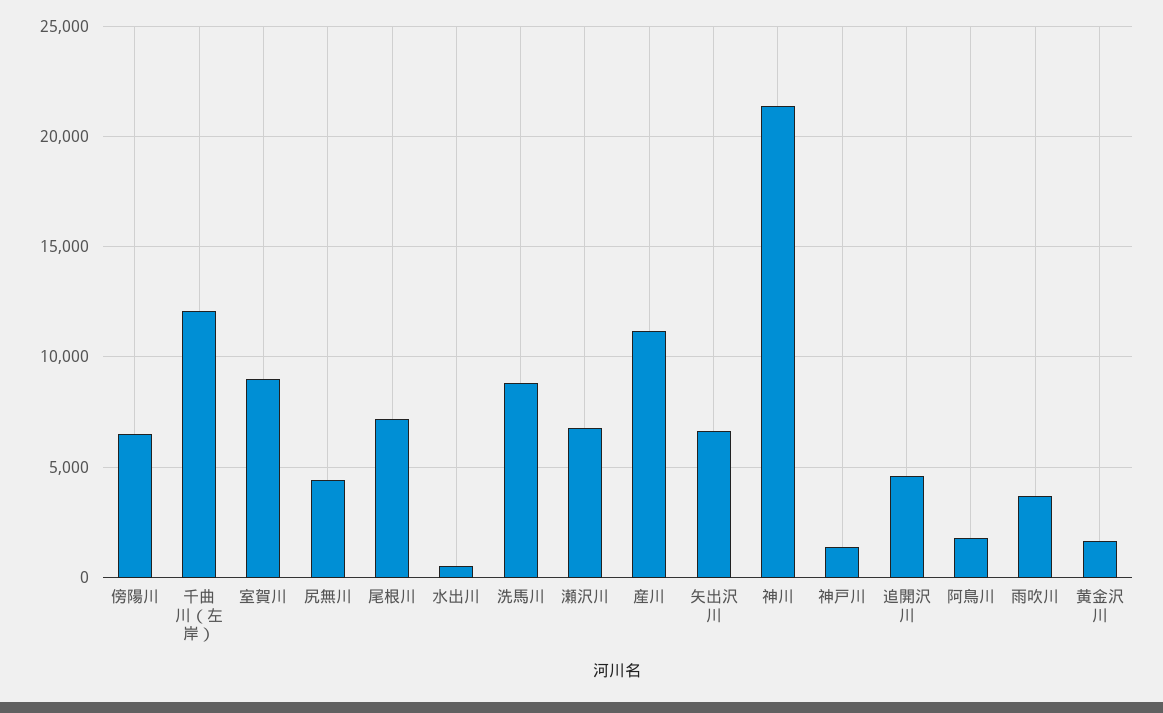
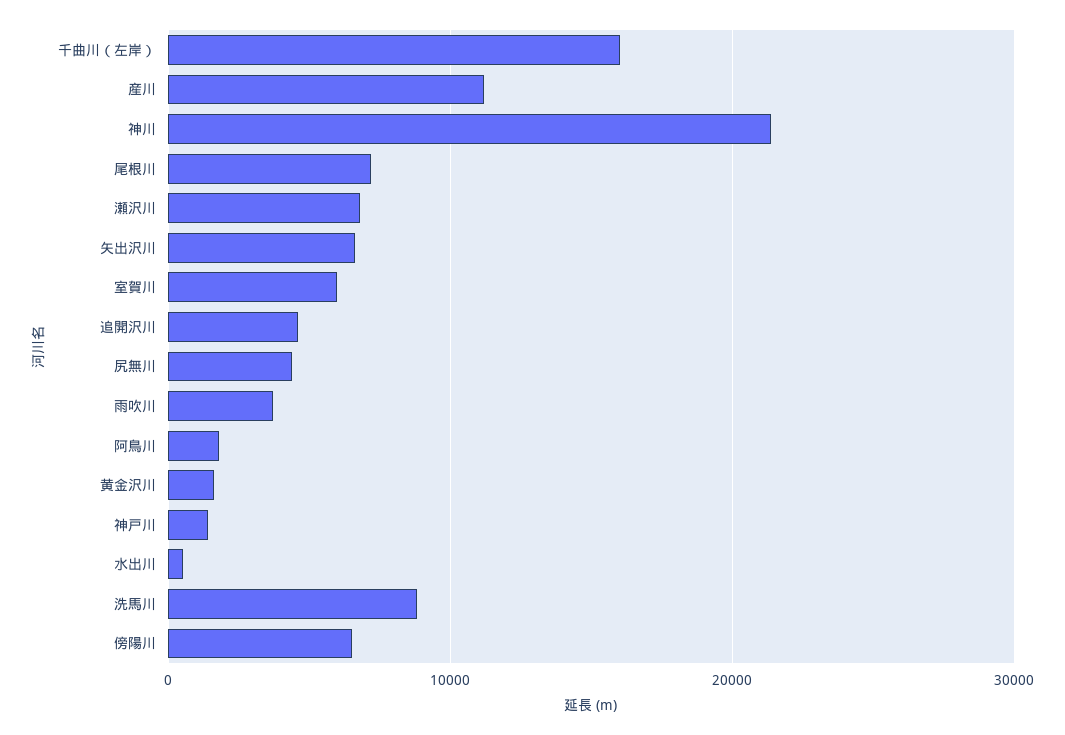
  {
    "傍陽川": 6500,
-   "千曲川（左岸）": 12000,
+   "千曲川（左岸）": 16000,
-   "室賀川": 9000,
+   "室賀川": 6000,
    "尻無川": 4500,
    "尾根川": 7000,
    "水出川": 500,
    "洗馬川": 9000,
    "瀬沢川": 7000,
    "産川": 11000,
    "矢出沢川": 6500,
    "神川": 21500,
    "神戸川": 1500,
    "追開沢川": 4500,
    "阿鳥川": 2000,
    "雨吹川": 3500,
    "黄金沢川": 1500
  }

